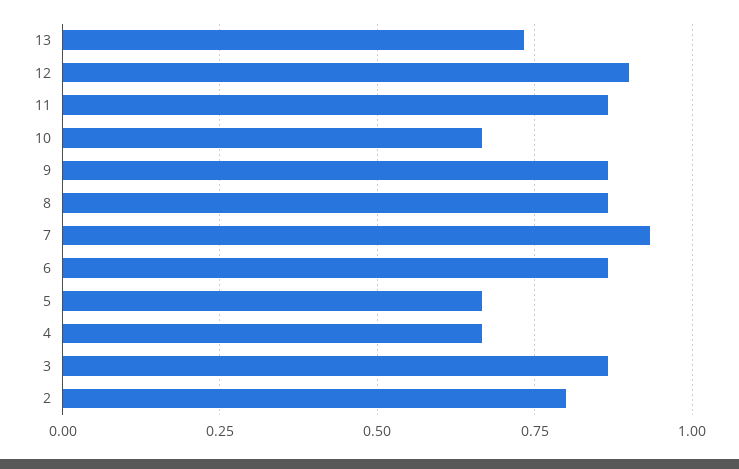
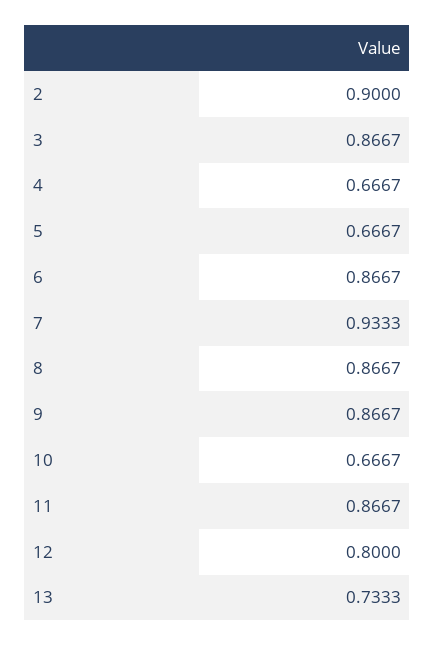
  {
    "13": 0.7333,
-   "12": 0.9,
+   "12": 0.8,
    "11": 0.8667,
    "10": 0.6667,
    "9": 0.8667,
    "8": 0.8667,
    "7": 0.9333,
    "6": 0.8667,
    "5": 0.6667,
    "4": 0.6667,
    "3": 0.8667,
-   "2": 0.8
+   "2": 0.9
  }

